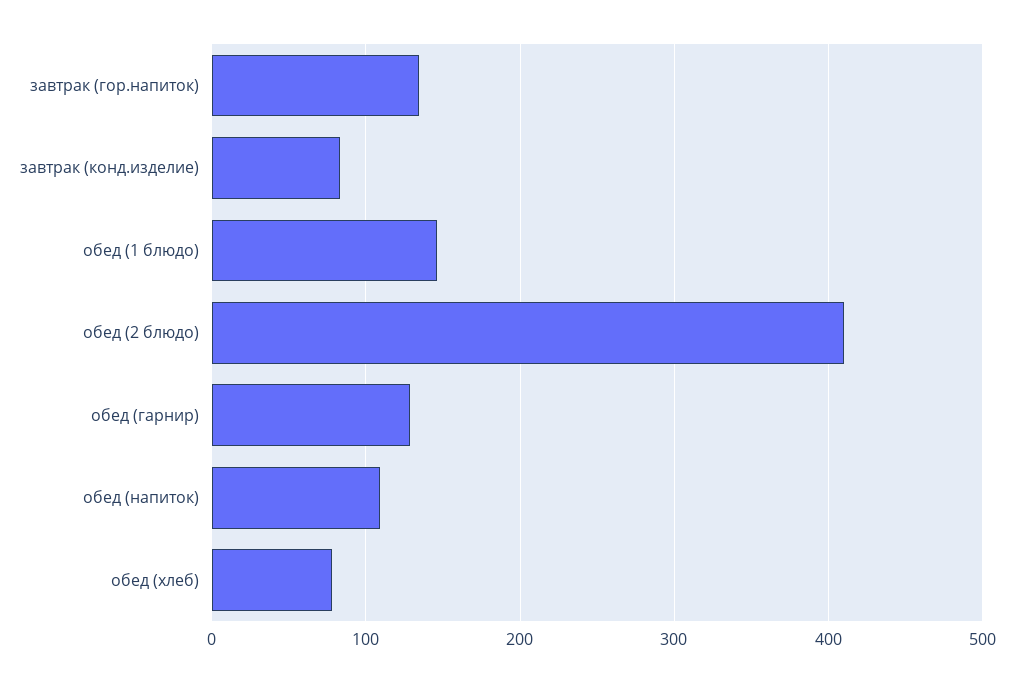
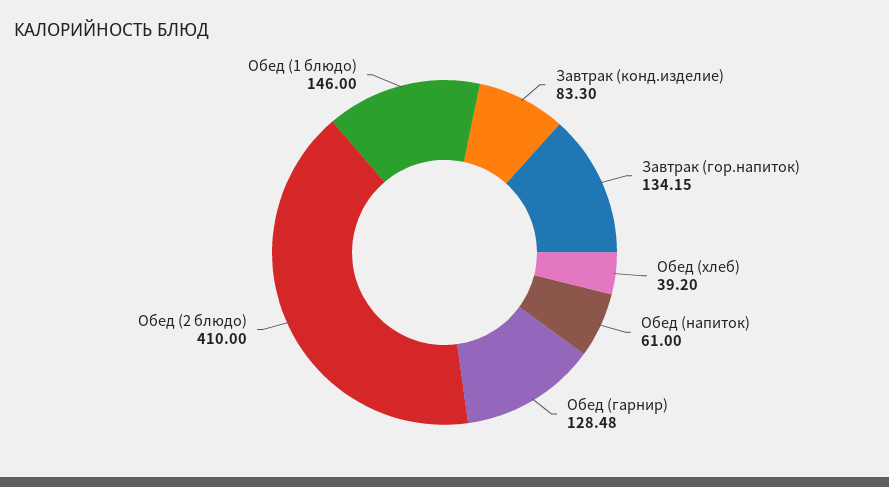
  {
    "завтрак (гор.напиток)": 134.15,
    "завтрак (конд.изделие)": 83.3,
    "обед (1 блюдо)": 146,
    "обед (2 блюдо)": 410,
    "обед (гарнир)": 128.48,
-   "обед (напиток)": 110,
+   "обед (напиток)": 61,
-   "обед (хлеб)": 80
+   "обед (хлеб)": 39.2
  }

